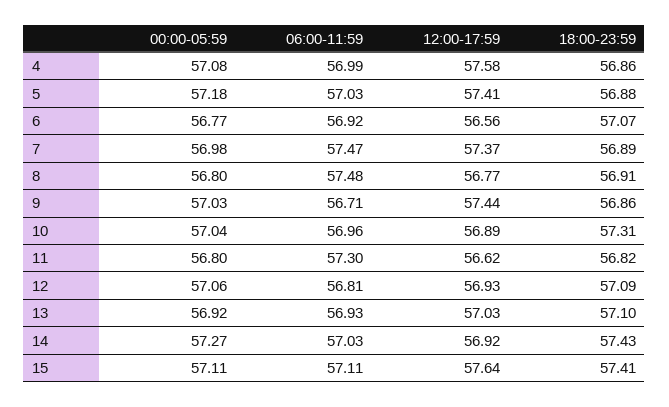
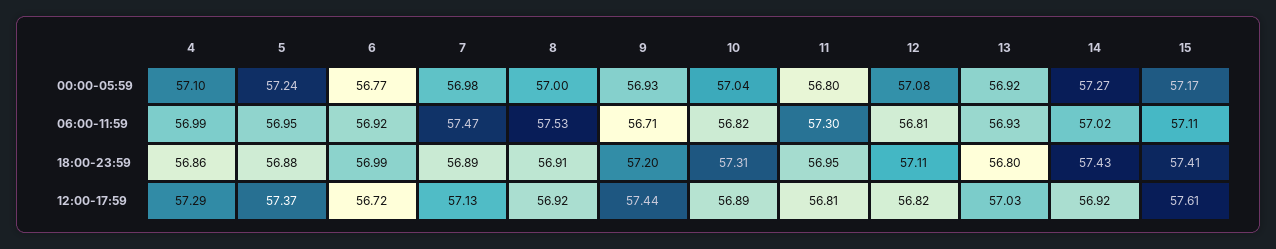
  {
    "00:00-05:59": {
-     "4": 57.08,
+     "4": 57.1,
-     "5": 57.18,
+     "5": 57.24,
      "6": 56.77,
      "7": 56.98,
-     "8": 56.8,
+     "8": 57,
-     "9": 57.03,
+     "9": 56.93,
      "10": 57.04,
      "11": 56.8,
-     "12": 57.06,
+     "12": 57.08,
      "13": 56.92,
      "14": 57.27,
-     "15": 57.11
+     "15": 57.17
    },
    "06:00-11:59": {
      "4": 56.99,
-     "5": 57.03,
+     "5": 56.95,
      "6": 56.92,
      "7": 57.47,
-     "8": 57.48,
+     "8": 57.53,
      "9": 56.71,
-     "10": 56.96,
+     "10": 56.82,
      "11": 57.3,
      "12": 56.81,
      "13": 56.93,
-     "14": 57.03,
+     "14": 57.02,
      "15": 57.11
    },
    "12:00-17:59": {
-     "4": 57.58,
+     "4": 57.29,
-     "5": 57.41,
+     "5": 57.37,
-     "6": 56.56,
+     "6": 56.72,
-     "7": 57.37,
+     "7": 57.13,
-     "8": 56.77,
+     "8": 56.92,
      "9": 57.44,
      "10": 56.89,
-     "11": 56.62,
+     "11": 56.81,
-     "12": 56.93,
+     "12": 56.82,
      "13": 57.03,
      "14": 56.92,
-     "15": 57.64
+     "15": 57.61
    },
    "18:00-23:59": {
      "4": 56.86,
      "5": 56.88,
-     "6": 57.07,
+     "6": 56.99,
      "7": 56.89,
      "8": 56.91,
-     "9": 56.86,
+     "9": 57.2,
      "10": 57.31,
-     "11": 56.82,
+     "11": 56.95,
-     "12": 57.09,
+     "12": 57.11,
-     "13": 57.1,
+     "13": 56.8,
      "14": 57.43,
      "15": 57.41
    }
  }

